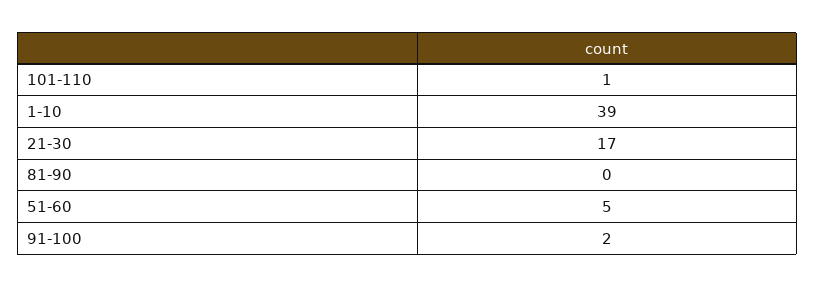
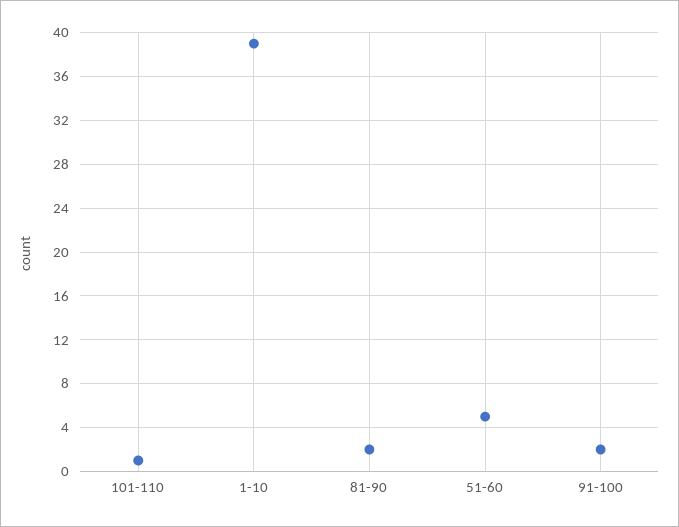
  {
    "101-110": 1,
    "1-10": 39,
-   "21-30": 17,
-   "81-90": 0,
+   "81-90": 2,
    "51-60": 5,
    "91-100": 2
  }

